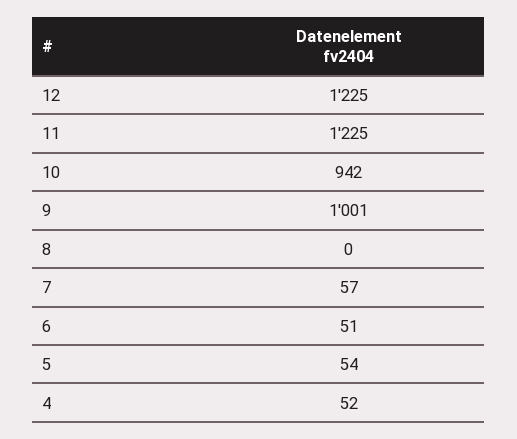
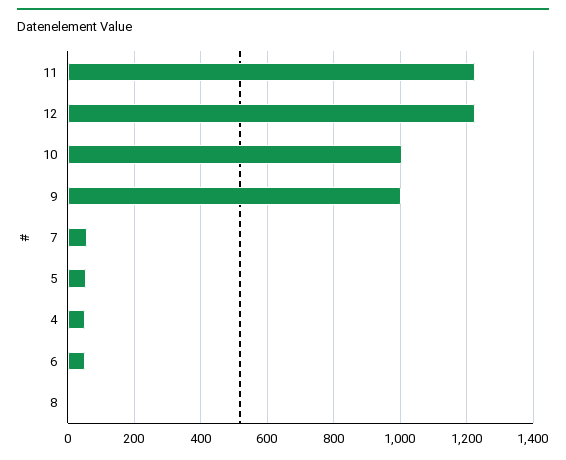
  {
    "12": 1225,
    "11": 1225,
-   "10": 942,
+   "10": 1000,
    "9": 1001,
    "8": 0,
    "7": 57,
    "6": 51,
    "5": 54,
    "4": 52
  }

